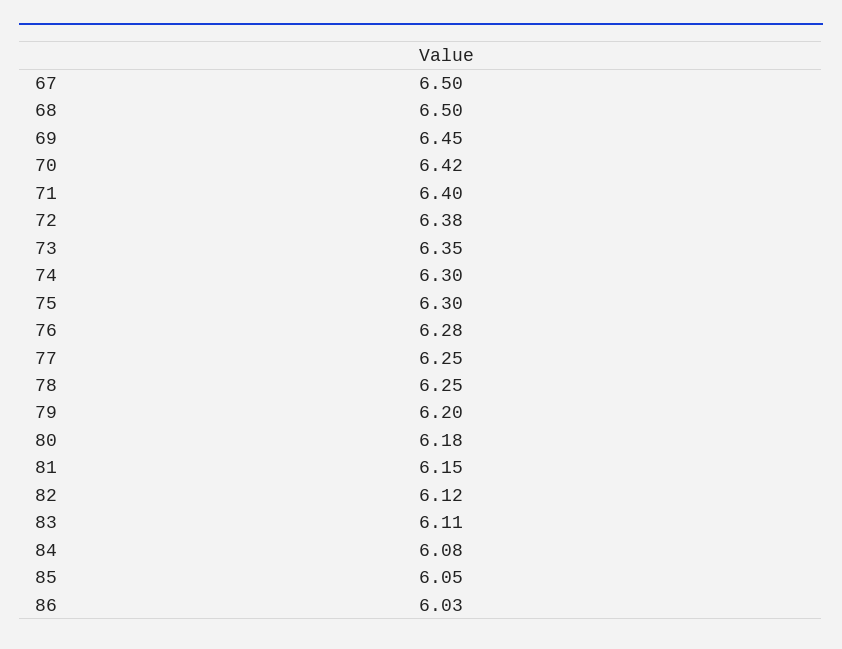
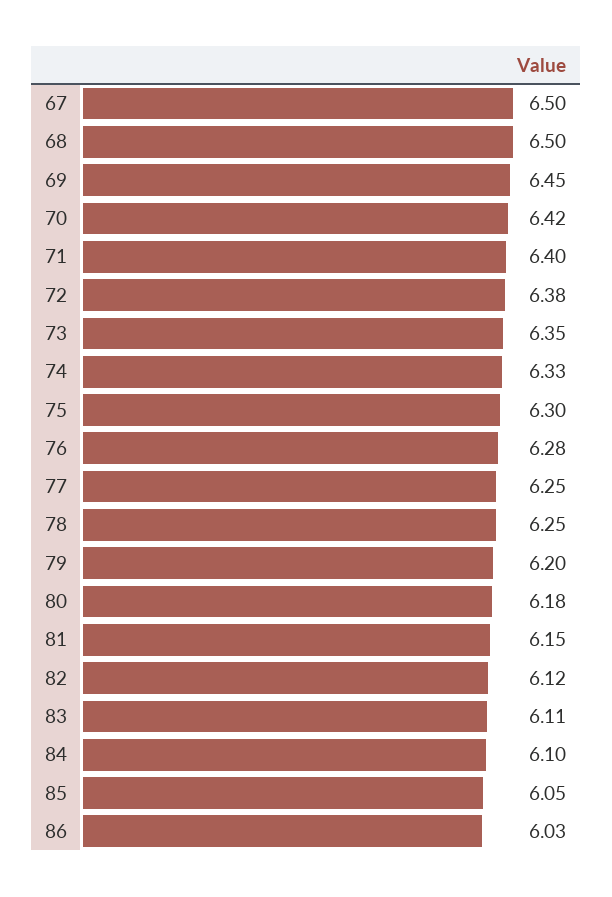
  {
    "67": 6.5,
    "68": 6.5,
    "69": 6.45,
    "70": 6.42,
    "71": 6.4,
    "72": 6.38,
    "73": 6.35,
-   "74": 6.3,
+   "74": 6.33,
    "75": 6.3,
    "76": 6.28,
    "77": 6.25,
    "78": 6.25,
    "79": 6.2,
    "80": 6.18,
    "81": 6.15,
    "82": 6.12,
    "83": 6.11,
-   "84": 6.08,
+   "84": 6.1,
    "85": 6.05,
    "86": 6.03
  }

